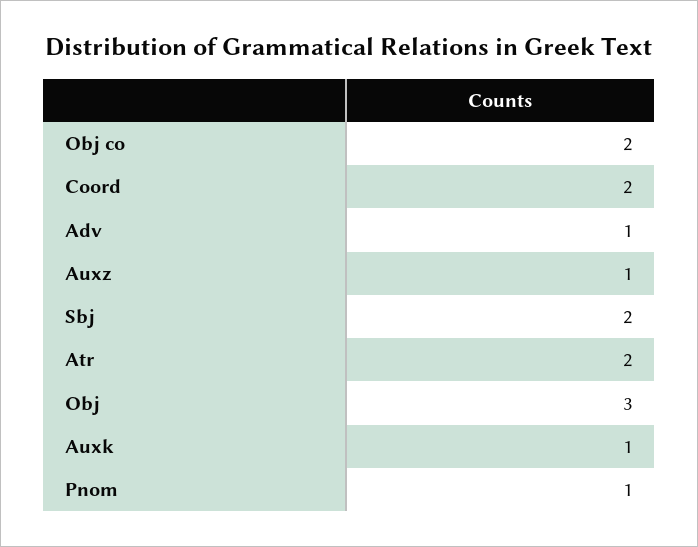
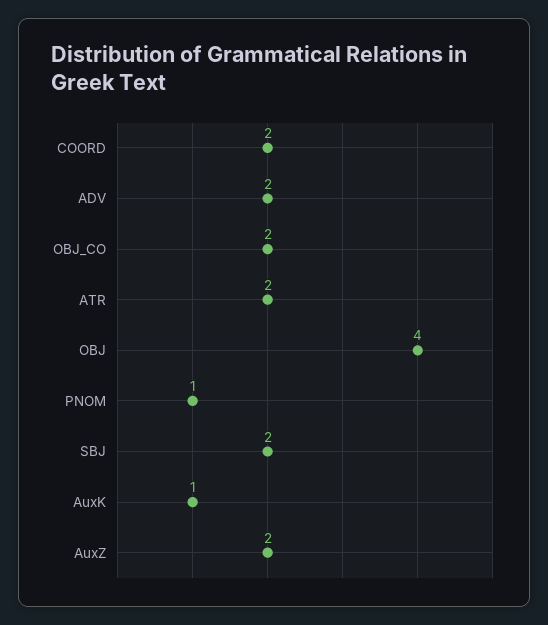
  {
    "Obj co": 2,
    "Coord": 2,
-   "Adv": 1,
+   "Adv": 2,
-   "Auxz": 1,
+   "Auxz": 2,
    "Sbj": 2,
    "Atr": 2,
-   "Obj": 3,
+   "Obj": 4,
    "Auxk": 1,
    "Pnom": 1
  }

